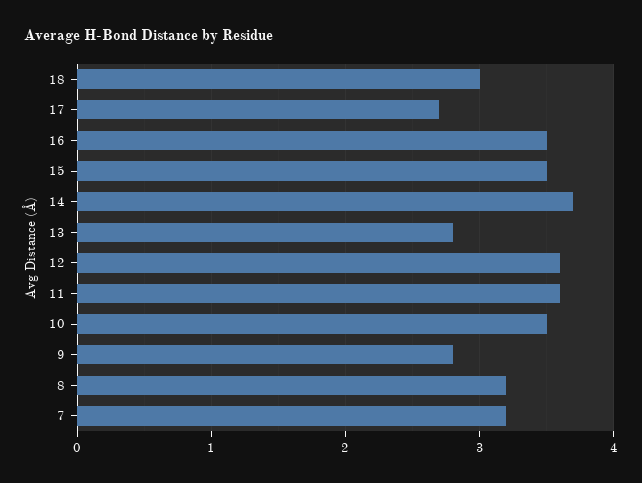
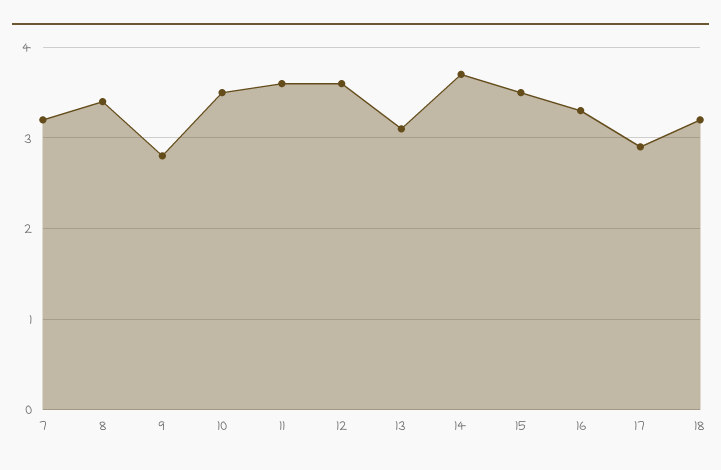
  {
-   "18": 3,
+   "18": 3.2,
-   "17": 2.7,
+   "17": 2.9,
-   "16": 3.5,
+   "16": 3.3,
    "15": 3.5,
    "14": 3.7,
-   "13": 2.8,
+   "13": 3.1,
    "12": 3.6,
    "11": 3.6,
    "10": 3.5,
    "9": 2.8,
-   "8": 3.2,
+   "8": 3.4,
    "7": 3.2
  }

